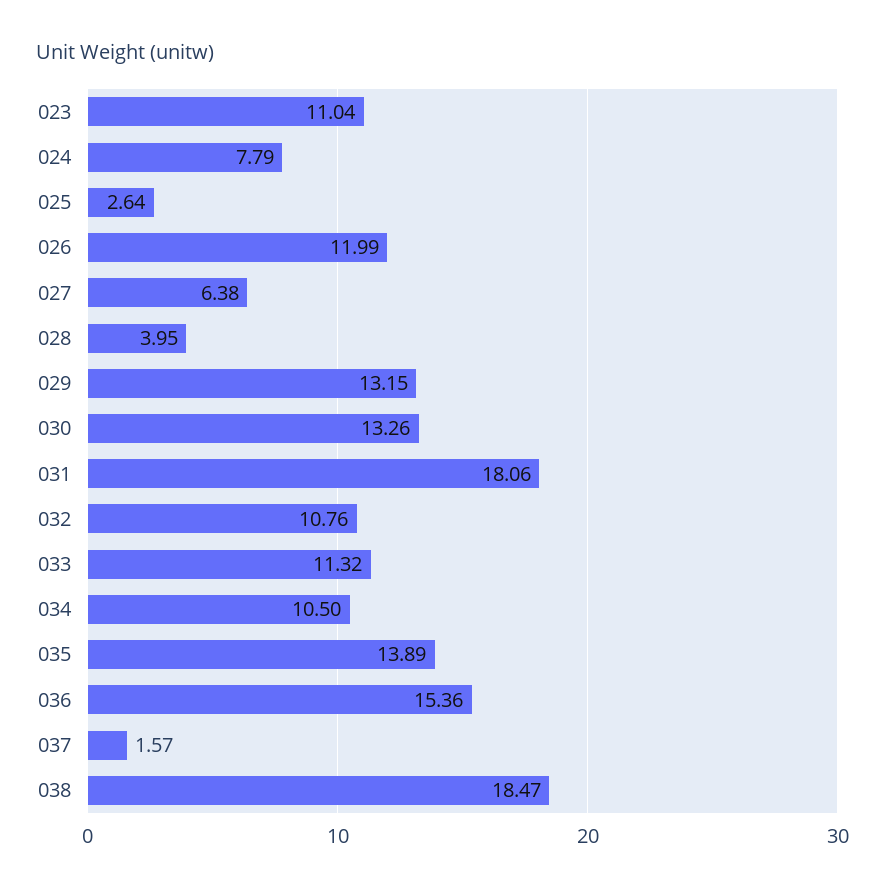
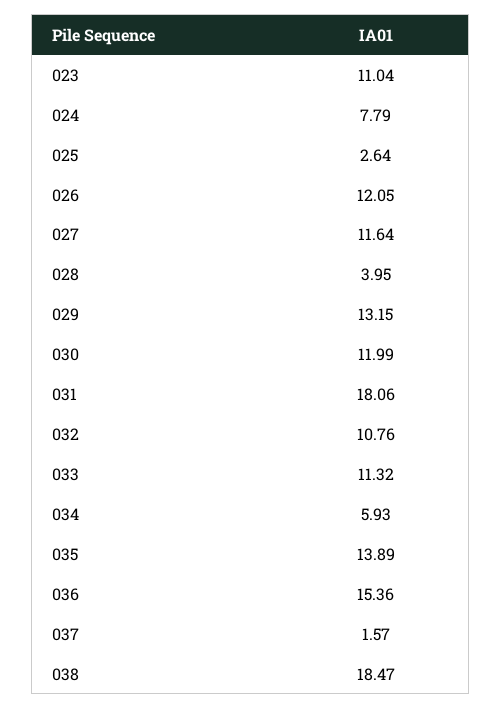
  {
    "023": 11.04,
    "024": 7.79,
    "025": 2.64,
-   "026": 11.99,
+   "026": 12.05,
-   "027": 6.38,
+   "027": 11.64,
    "028": 3.95,
    "029": 13.15,
-   "030": 13.26,
+   "030": 11.99,
    "031": 18.06,
    "032": 10.76,
    "033": 11.32,
-   "034": 10.5,
+   "034": 5.93,
    "035": 13.89,
    "036": 15.36,
    "037": 1.57,
    "038": 18.47
  }

